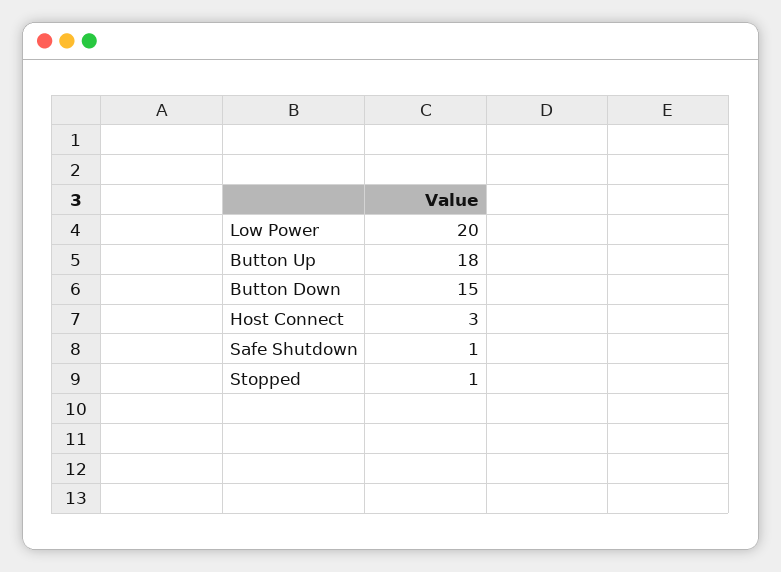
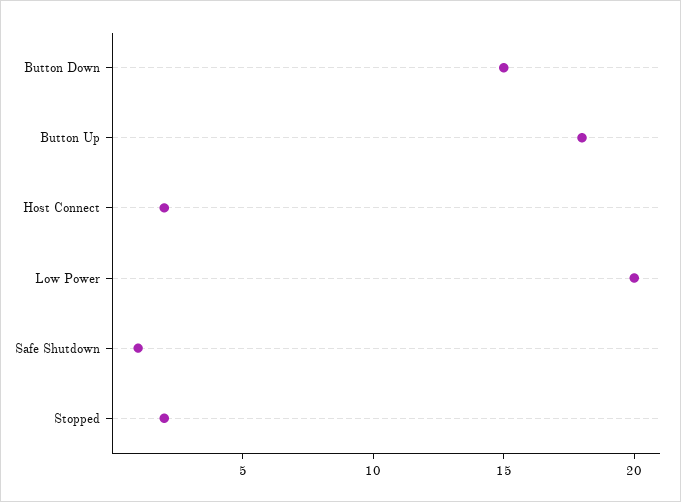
  {
    "Low Power": 20,
    "Button Up": 18,
    "Button Down": 15,
-   "Host Connect": 3,
+   "Host Connect": 2,
    "Safe Shutdown": 1,
-   "Stopped": 1
+   "Stopped": 2
  }

